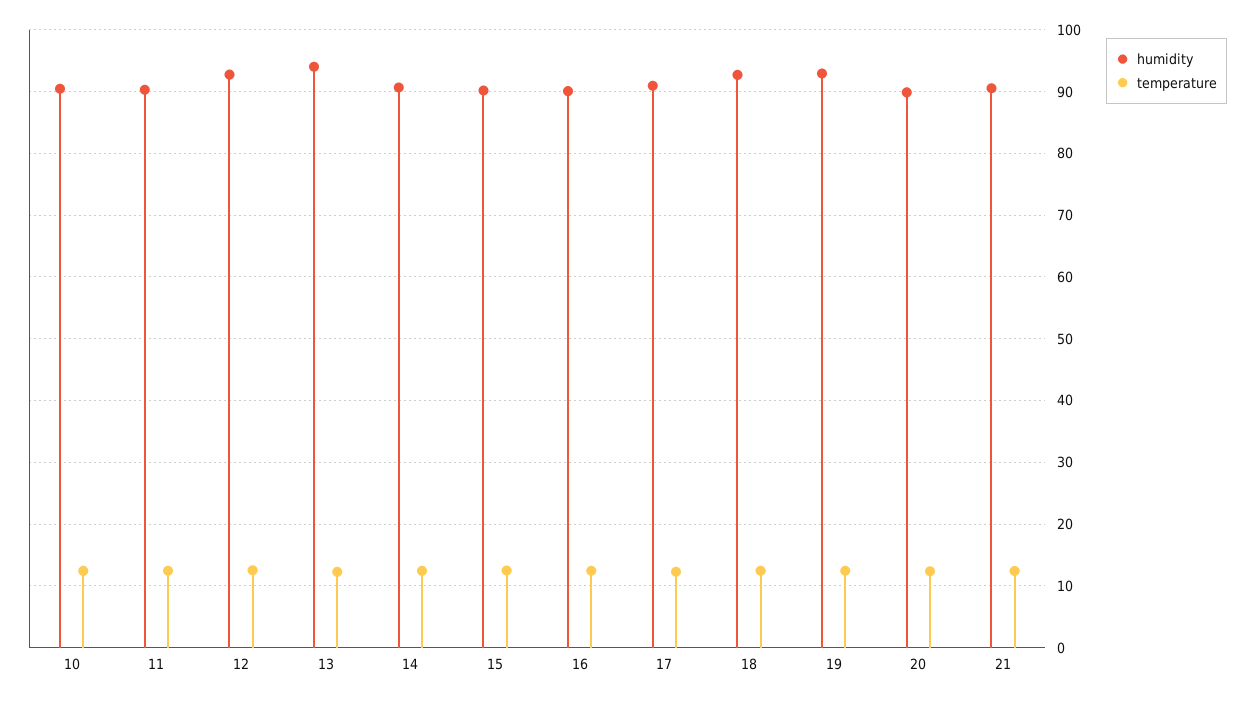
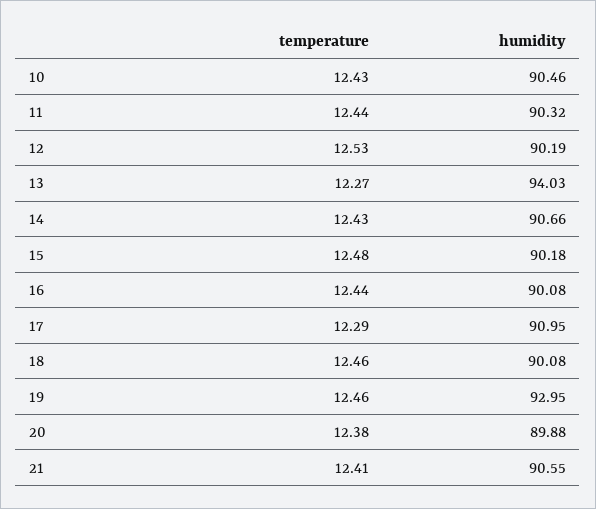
  {
    "humidity": {
      "10": 90.46,
      "11": 90.32,
-     "12": 93,
+     "12": 90.19,
      "13": 94.03,
      "14": 90.66,
      "15": 90.18,
      "16": 90.08,
      "17": 90.95,
-     "18": 93,
+     "18": 90.08,
      "19": 92.95,
      "20": 89.88,
      "21": 90.55
    },
    "temperature": {
      "10": 12.43,
      "11": 12.44,
      "12": 12.53,
      "13": 12.27,
      "14": 12.43,
      "15": 12.48,
      "16": 12.44,
      "17": 12.29,
      "18": 12.46,
      "19": 12.46,
      "20": 12.38,
      "21": 12.41
    }
  }

